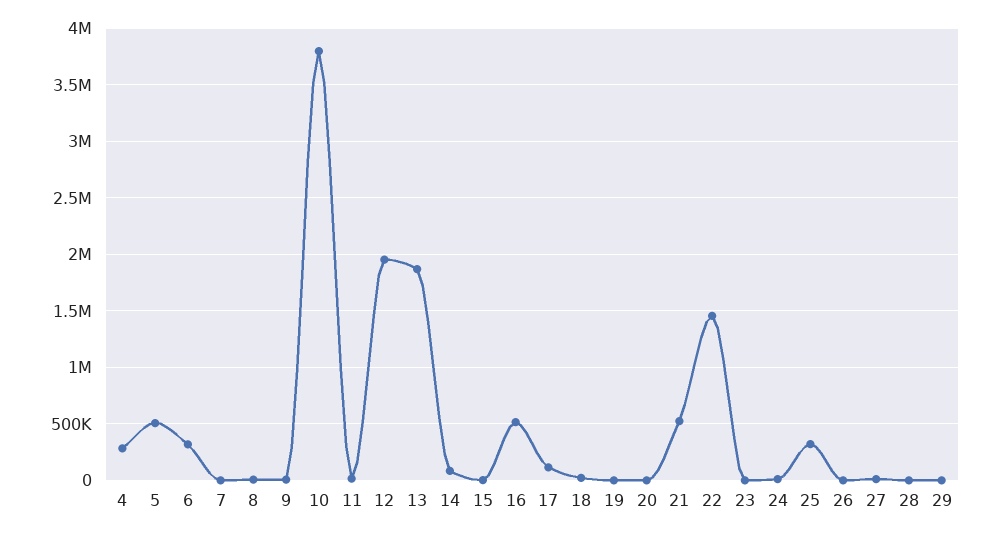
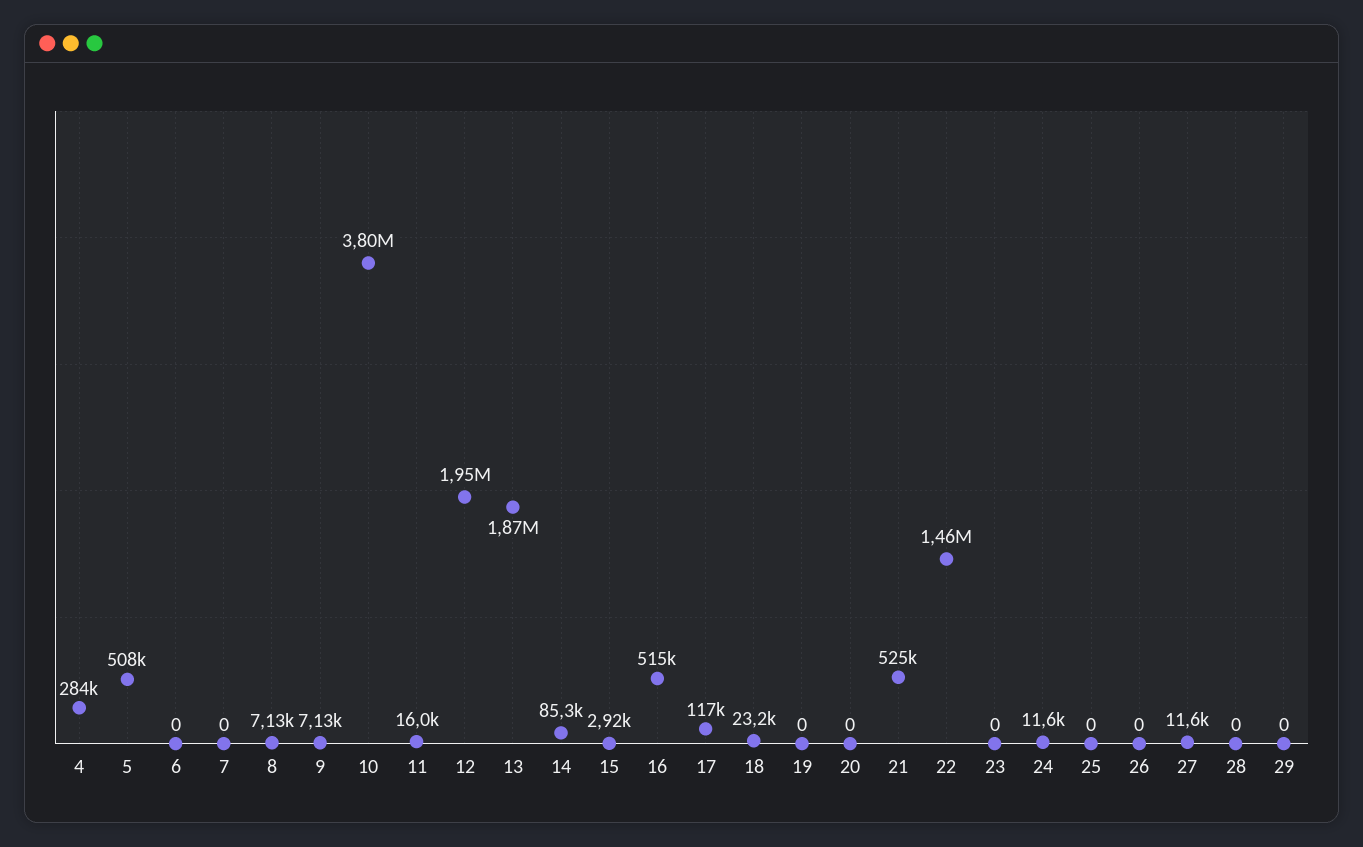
  {
    "4": 284000,
    "5": 508000,
-   "6": 300000,
+   "6": 0,
    "7": 0,
    "8": 7130,
    "9": 7130,
    "10": 3800000,
    "11": 16000,
    "12": 1950000,
    "13": 1870000,
    "14": 85300,
    "15": 2920,
    "16": 515000,
    "17": 117000,
    "18": 23200,
    "19": 0,
    "20": 0,
    "21": 525000,
    "22": 1460000,
    "23": 0,
    "24": 11600,
-   "25": 300000,
+   "25": 0,
    "26": 0,
    "27": 11600,
    "28": 0,
    "29": 0
  }

